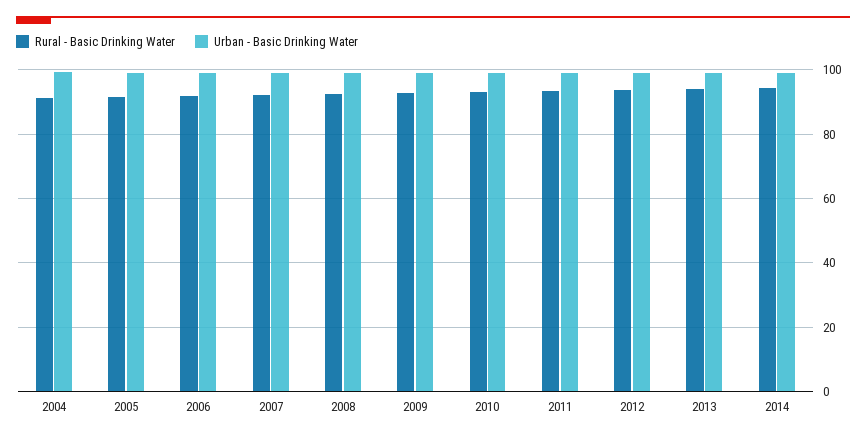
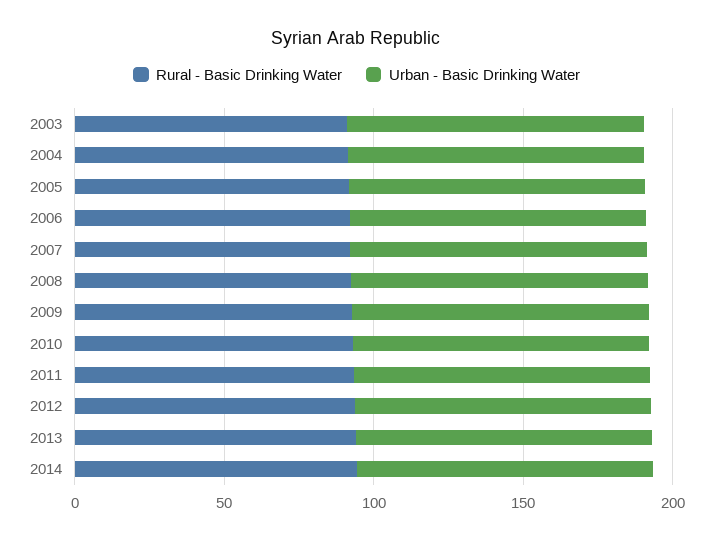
  {
    "Rural - Basic Drinking Water": {
      "2004": 92,
      "2005": 92,
      "2006": 92,
      "2007": 92,
      "2008": 92,
      "2009": 92,
      "2010": 94,
      "2011": 94,
      "2012": 94,
      "2013": 94,
-     "2014": 94
+     "2014": 94,
+     "2003": 90
    },
    "Urban - Basic Drinking Water": {
      "2004": 100,
      "2005": 100,
      "2006": 100,
      "2007": 100,
      "2008": 100,
      "2009": 100,
      "2010": 100,
      "2011": 100,
      "2012": 100,
      "2013": 100,
-     "2014": 100
+     "2014": 100,
+     "2003": 100
    }
  }

